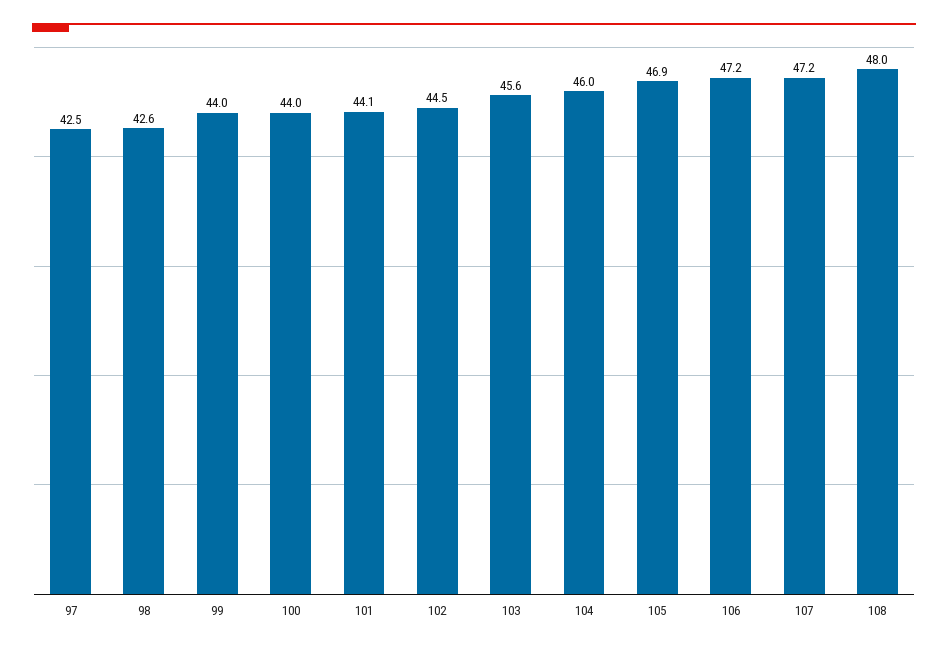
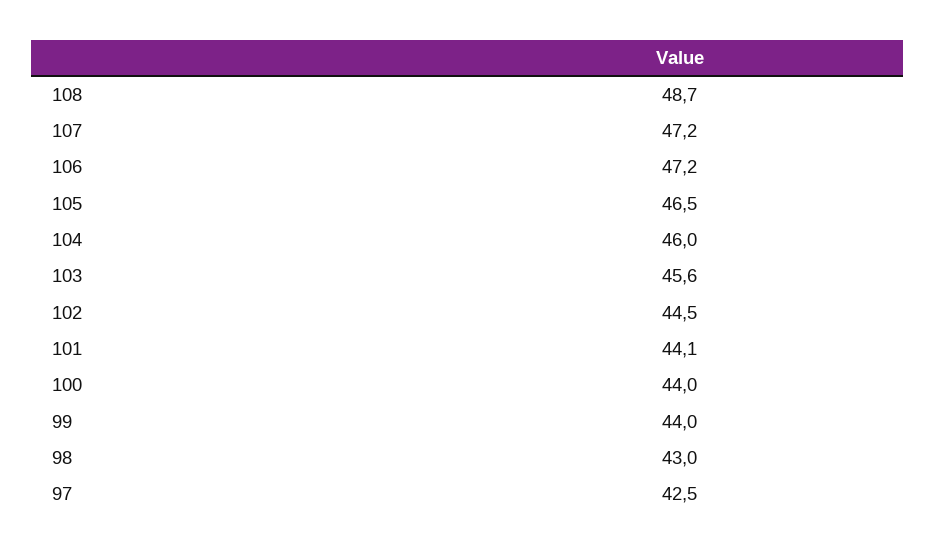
  {
    "97": 42.5,
-   "98": 42.6,
+   "98": 43,
    "99": 44,
    "100": 44,
    "101": 44.1,
    "102": 44.5,
    "103": 45.6,
    "104": 46,
-   "105": 46.9,
+   "105": 46.5,
    "106": 47.2,
    "107": 47.2,
-   "108": 48
+   "108": 48.7
  }

